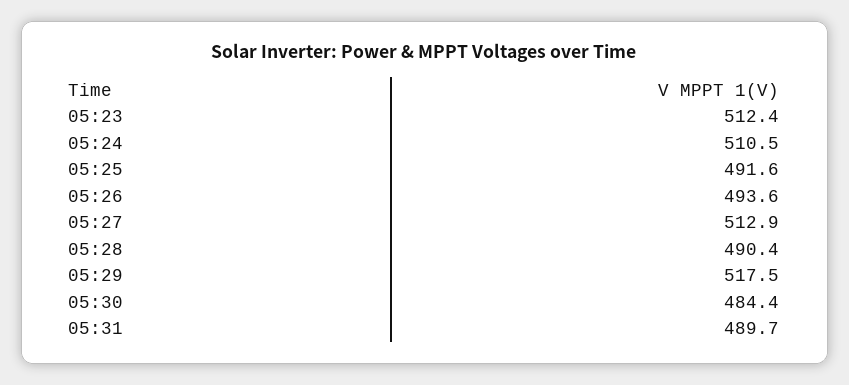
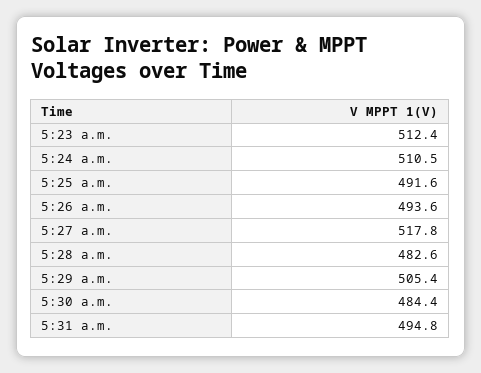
  {
    "05:23": 512.4,
    "05:24": 510.5,
    "05:25": 491.6,
    "05:26": 493.6,
-   "05:27": 512.9,
+   "05:27": 517.8,
-   "05:28": 490.4,
+   "05:28": 482.6,
-   "05:29": 517.5,
+   "05:29": 505.4,
    "05:30": 484.4,
-   "05:31": 489.7
+   "05:31": 494.8
  }

